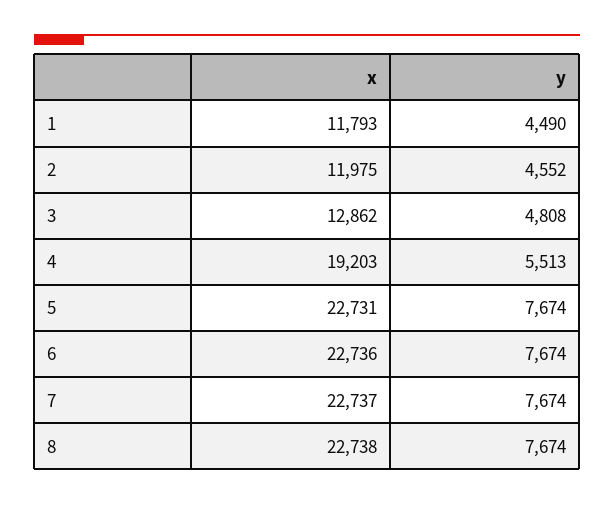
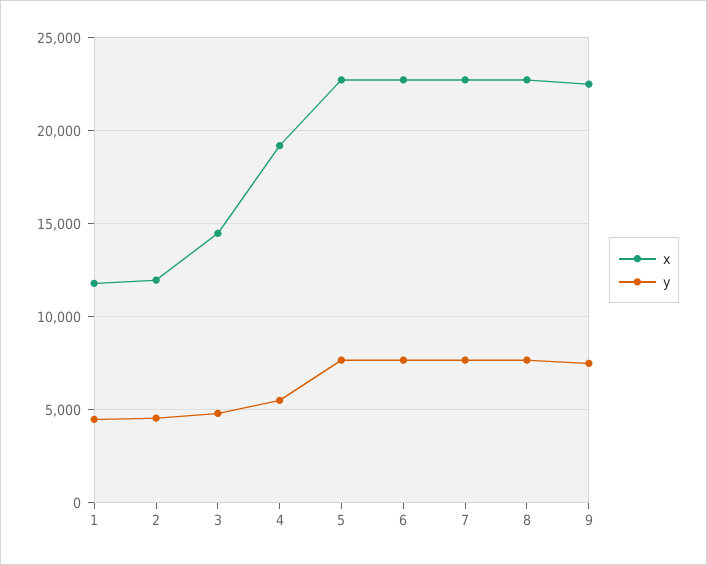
  {
    "x": {
      "1": 11793,
      "2": 11975,
-     "3": 12862,
+     "3": 14500,
      "4": 19203,
      "5": 22731,
      "6": 22736,
      "7": 22737,
-     "8": 22738
+     "8": 22738,
+     "9": 22500
    },
    "y": {
      "1": 4490,
      "2": 4552,
      "3": 4808,
      "4": 5513,
      "5": 7674,
      "6": 7674,
      "7": 7674,
-     "8": 7674
+     "8": 7674,
+     "9": 7500
    }
  }

